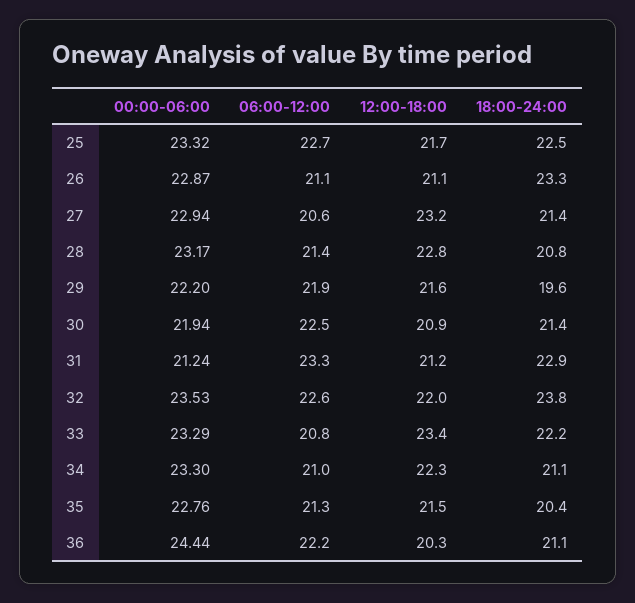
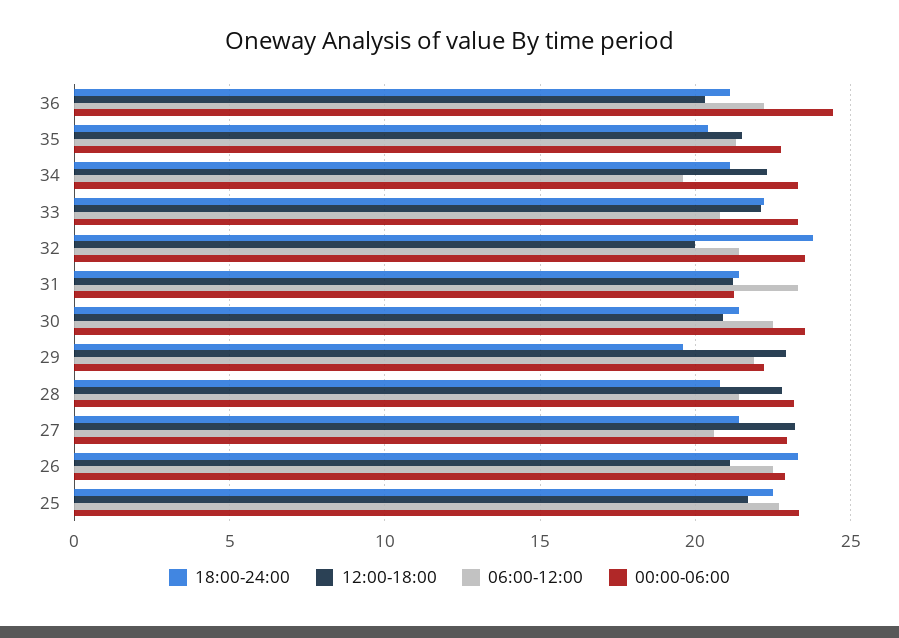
  {
    "00:00-06:00": {
      "25": 23.32,
      "26": 22.87,
      "27": 22.94,
      "28": 23.17,
      "29": 22.2,
-     "30": 21.94,
+     "30": 23.5,
      "31": 21.24,
      "32": 23.53,
      "33": 23.29,
      "34": 23.3,
      "35": 22.76,
      "36": 24.44
    },
    "06:00-12:00": {
      "25": 22.7,
-     "26": 21.1,
+     "26": 22.5,
      "27": 20.6,
      "28": 21.4,
      "29": 21.9,
      "30": 22.5,
      "31": 23.3,
-     "32": 22.6,
+     "32": 21.5,
      "33": 20.8,
-     "34": 21,
+     "34": 19.5,
      "35": 21.3,
      "36": 22.2
    },
    "12:00-18:00": {
      "25": 21.7,
      "26": 21.1,
      "27": 23.2,
      "28": 22.8,
-     "29": 21.6,
+     "29": 23,
      "30": 20.9,
      "31": 21.2,
-     "32": 22,
+     "32": 20,
-     "33": 23.4,
+     "33": 22,
      "34": 22.3,
      "35": 21.5,
      "36": 20.3
    },
    "18:00-24:00": {
      "25": 22.5,
      "26": 23.3,
      "27": 21.4,
      "28": 20.8,
      "29": 19.6,
      "30": 21.4,
-     "31": 22.9,
+     "31": 21.5,
      "32": 23.8,
      "33": 22.2,
      "34": 21.1,
      "35": 20.4,
      "36": 21.1
    }
  }

